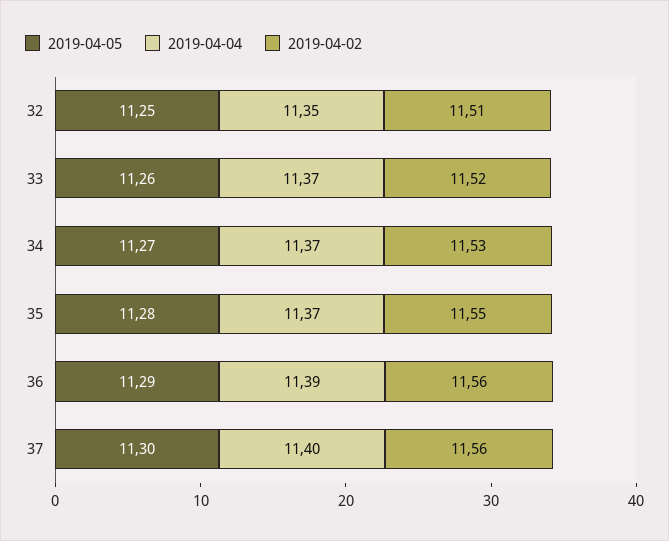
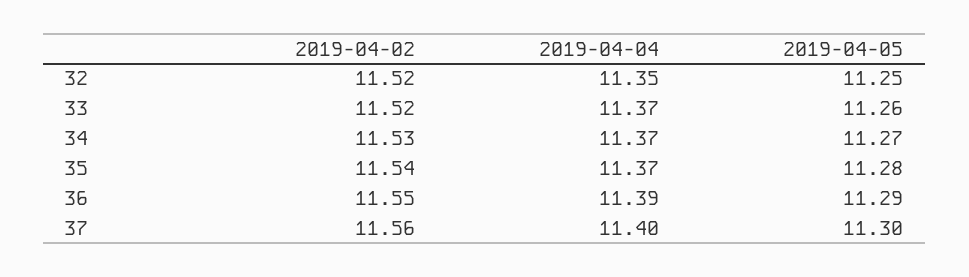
  {
    "2019-04-05": {
      "32": 11.25,
      "33": 11.26,
      "34": 11.27,
      "35": 11.28,
      "36": 11.29,
      "37": 11.3
    },
    "2019-04-04": {
      "32": 11.35,
      "33": 11.37,
      "34": 11.37,
      "35": 11.37,
      "36": 11.39,
      "37": 11.4
    },
    "2019-04-02": {
-     "32": 11.51,
+     "32": 11.52,
      "33": 11.52,
      "34": 11.53,
-     "35": 11.55,
+     "35": 11.54,
-     "36": 11.56,
+     "36": 11.55,
      "37": 11.56
    }
  }

